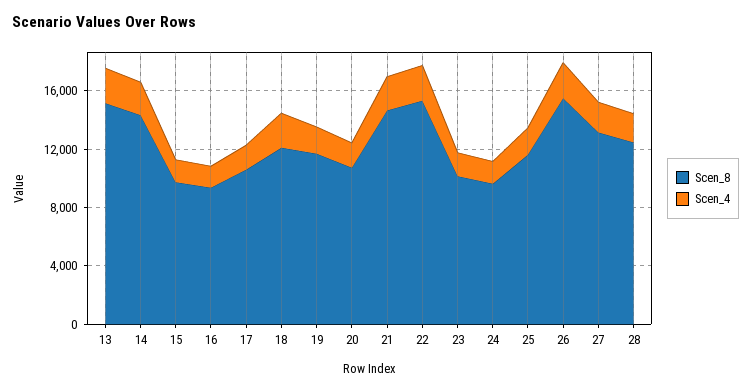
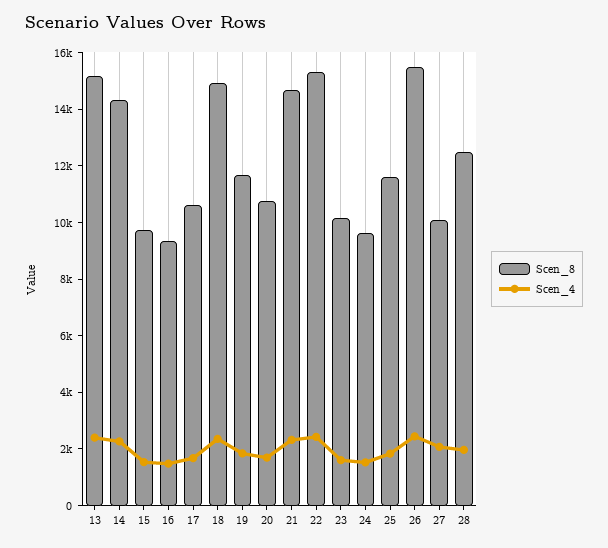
  {
    "Scen_8": {
      "13": 15000,
      "14": 14500,
      "15": 9500,
      "16": 9500,
      "17": 10500,
-     "18": 12000,
+     "18": 15000,
      "19": 11500,
      "20": 10500,
      "21": 14500,
      "22": 15500,
      "23": 10000,
      "24": 9500,
      "25": 11500,
      "26": 15500,
-     "27": 13000,
+     "27": 10000,
      "28": 12500
    },
    "Scen_4": {
      "13": 2500,
      "14": 2500,
      "15": 1500,
      "16": 1500,
      "17": 1500,
      "18": 2500,
      "19": 2000,
      "20": 1500,
      "21": 2500,
      "22": 2500,
      "23": 1500,
      "24": 1500,
      "25": 2000,
      "26": 2500,
      "27": 2000,
      "28": 2000
    }
  }

